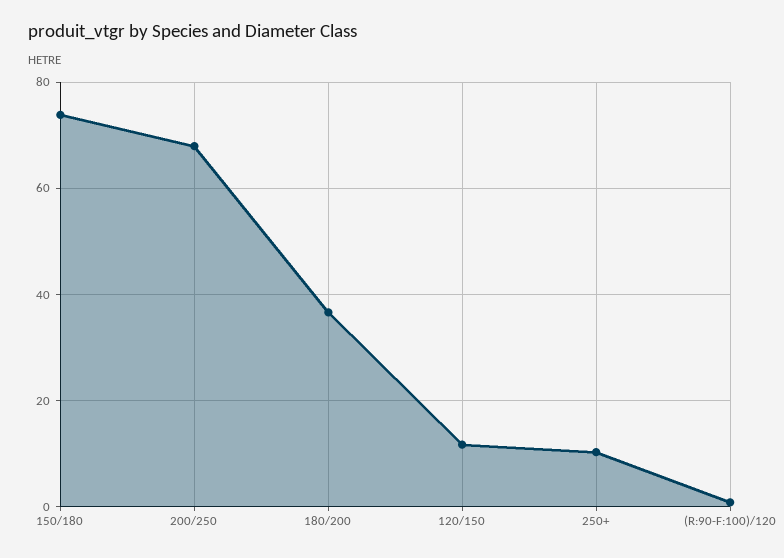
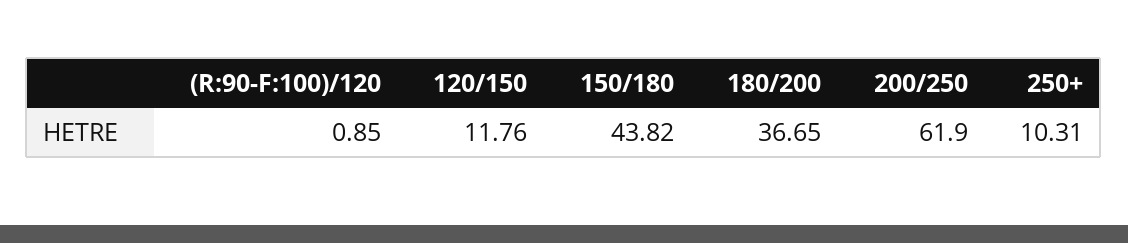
  {
-   "150/180": 74,
+   "150/180": 43.82,
-   "200/250": 68,
+   "200/250": 61.9,
    "180/200": 36.65,
    "120/150": 11.76,
    "250+": 10.31,
    "(R:90-F:100)/120": 0.85
  }

